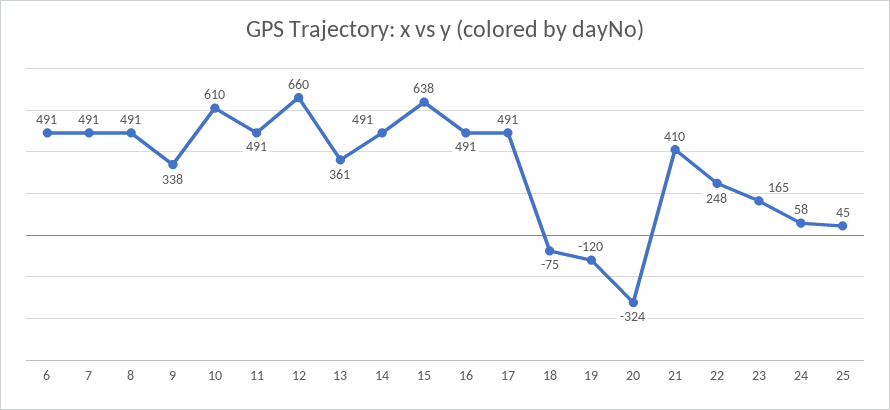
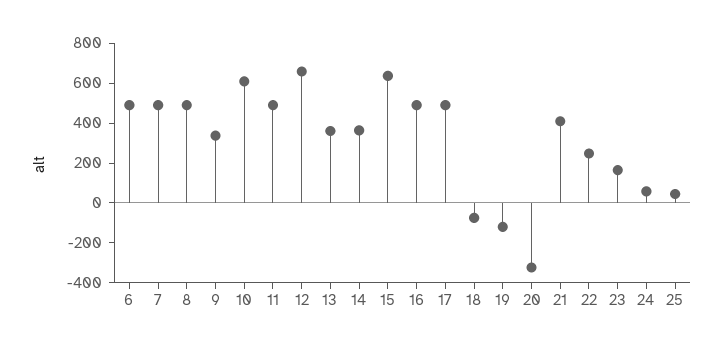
  {
    "6": 491,
    "7": 491,
    "8": 491,
    "9": 338,
    "10": 610,
    "11": 491,
    "12": 660,
    "13": 361,
-   "14": 491,
+   "14": 350,
    "15": 638,
    "16": 491,
    "17": 491,
    "18": -75,
    "19": -120,
    "20": -324,
    "21": 410,
    "22": 248,
    "23": 165,
    "24": 58,
    "25": 45
  }

